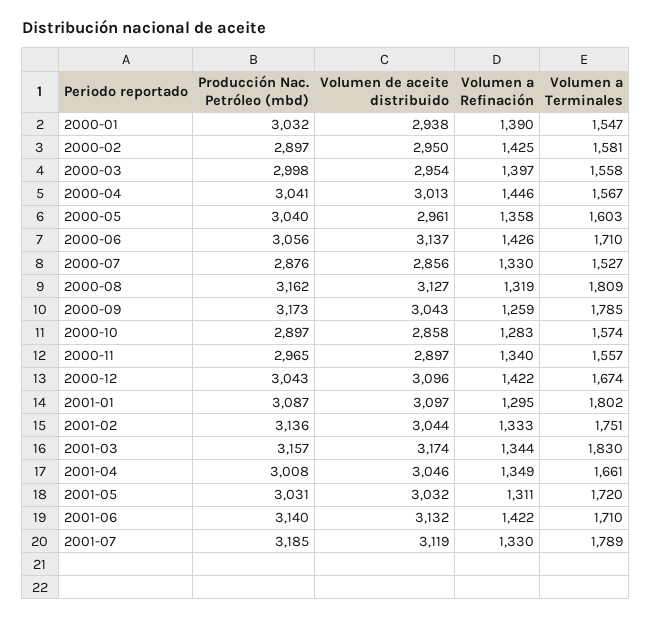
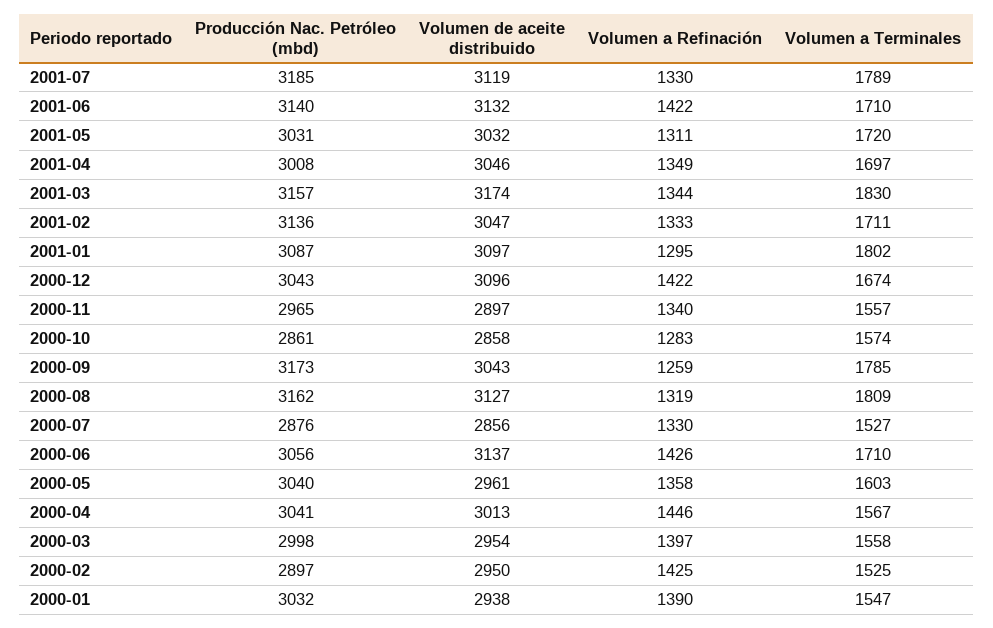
  {
    "Producción Nac. Petróleo (mbd)": {
      "2000-01": 3032,
      "2000-02": 2897,
      "2000-03": 2998,
      "2000-04": 3041,
      "2000-05": 3040,
      "2000-06": 3056,
      "2000-07": 2876,
      "2000-08": 3162,
      "2000-09": 3173,
-     "2000-10": 2897,
+     "2000-10": 2861,
      "2000-11": 2965,
      "2000-12": 3043,
      "2001-01": 3087,
      "2001-02": 3136,
      "2001-03": 3157,
      "2001-04": 3008,
      "2001-05": 3031,
      "2001-06": 3140,
      "2001-07": 3185
    },
    "Volumen de aceite distribuido": {
      "2000-01": 2938,
      "2000-02": 2950,
      "2000-03": 2954,
      "2000-04": 3013,
      "2000-05": 2961,
      "2000-06": 3137,
      "2000-07": 2856,
      "2000-08": 3127,
      "2000-09": 3043,
      "2000-10": 2858,
      "2000-11": 2897,
      "2000-12": 3096,
      "2001-01": 3097,
-     "2001-02": 3044,
+     "2001-02": 3047,
      "2001-03": 3174,
      "2001-04": 3046,
      "2001-05": 3032,
      "2001-06": 3132,
      "2001-07": 3119
    },
    "Volumen a Refinación": {
      "2000-01": 1390,
      "2000-02": 1425,
      "2000-03": 1397,
      "2000-04": 1446,
      "2000-05": 1358,
      "2000-06": 1426,
      "2000-07": 1330,
      "2000-08": 1319,
      "2000-09": 1259,
      "2000-10": 1283,
      "2000-11": 1340,
      "2000-12": 1422,
      "2001-01": 1295,
      "2001-02": 1333,
      "2001-03": 1344,
      "2001-04": 1349,
      "2001-05": 1311,
      "2001-06": 1422,
      "2001-07": 1330
    },
    "Volumen a Terminales": {
      "2000-01": 1547,
-     "2000-02": 1581,
+     "2000-02": 1525,
      "2000-03": 1558,
      "2000-04": 1567,
      "2000-05": 1603,
      "2000-06": 1710,
      "2000-07": 1527,
      "2000-08": 1809,
      "2000-09": 1785,
      "2000-10": 1574,
      "2000-11": 1557,
      "2000-12": 1674,
      "2001-01": 1802,
-     "2001-02": 1751,
+     "2001-02": 1711,
      "2001-03": 1830,
-     "2001-04": 1661,
+     "2001-04": 1697,
      "2001-05": 1720,
      "2001-06": 1710,
      "2001-07": 1789
    }
  }

